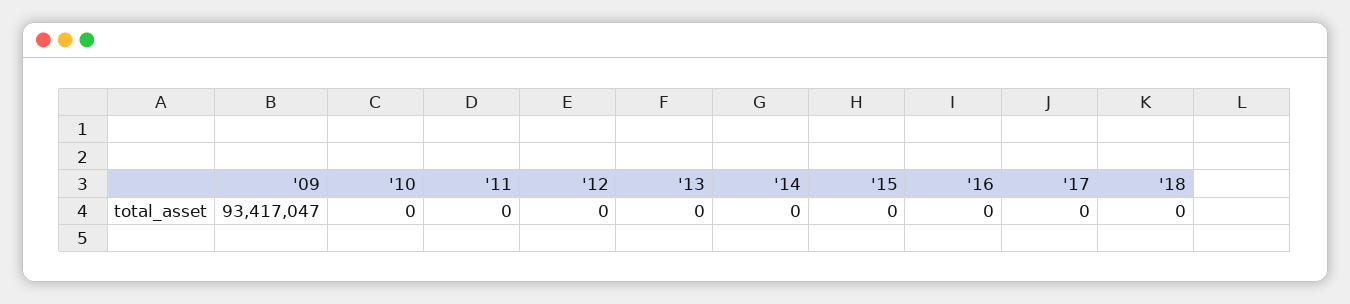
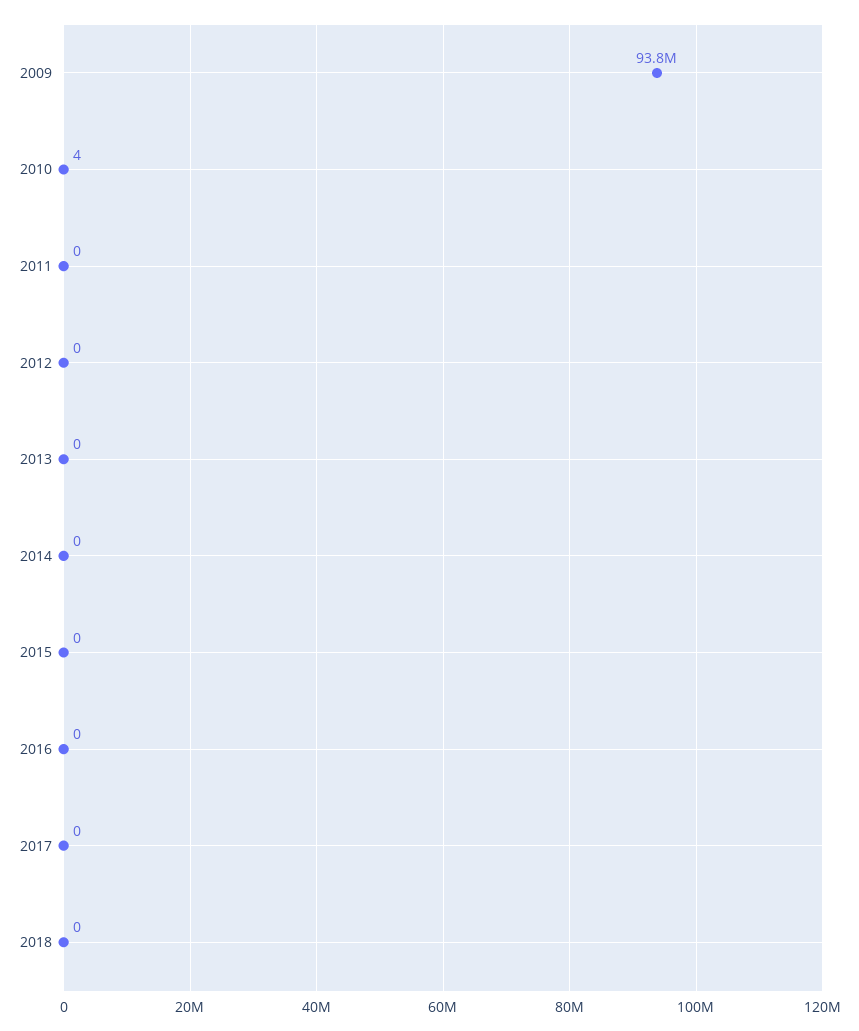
  {
-   "'09": 93417047,
+   "'09": 93800000,
-   "'10": 0,
+   "'10": 4,
    "'11": 0,
    "'12": 0,
    "'13": 0,
    "'14": 0,
    "'15": 0,
    "'16": 0,
    "'17": 0,
    "'18": 0
  }

